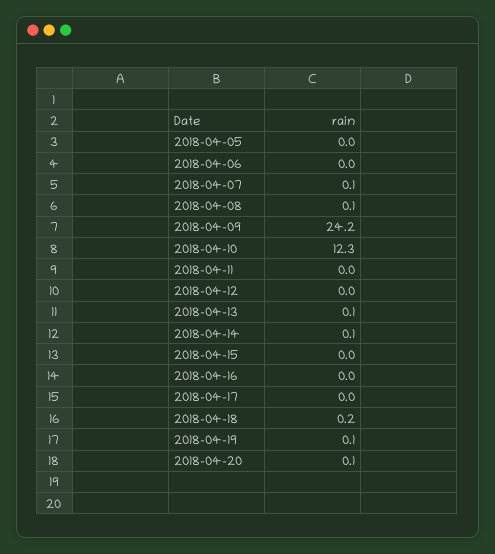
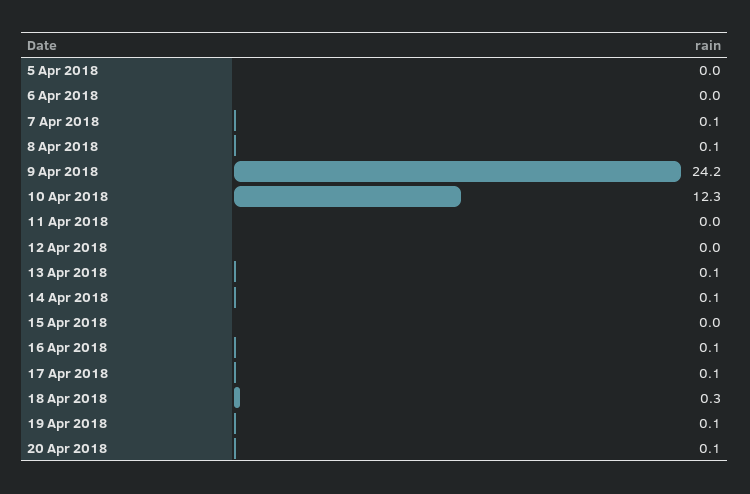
  {
    "2018-04-05": 0,
    "2018-04-06": 0,
    "2018-04-07": 0.1,
    "2018-04-08": 0.1,
    "2018-04-09": 24.2,
    "2018-04-10": 12.3,
    "2018-04-11": 0,
    "2018-04-12": 0,
    "2018-04-13": 0.1,
    "2018-04-14": 0.1,
    "2018-04-15": 0,
-   "2018-04-16": 0,
+   "2018-04-16": 0.1,
-   "2018-04-17": 0,
+   "2018-04-17": 0.1,
-   "2018-04-18": 0.2,
+   "2018-04-18": 0.3,
    "2018-04-19": 0.1,
    "2018-04-20": 0.1
  }

